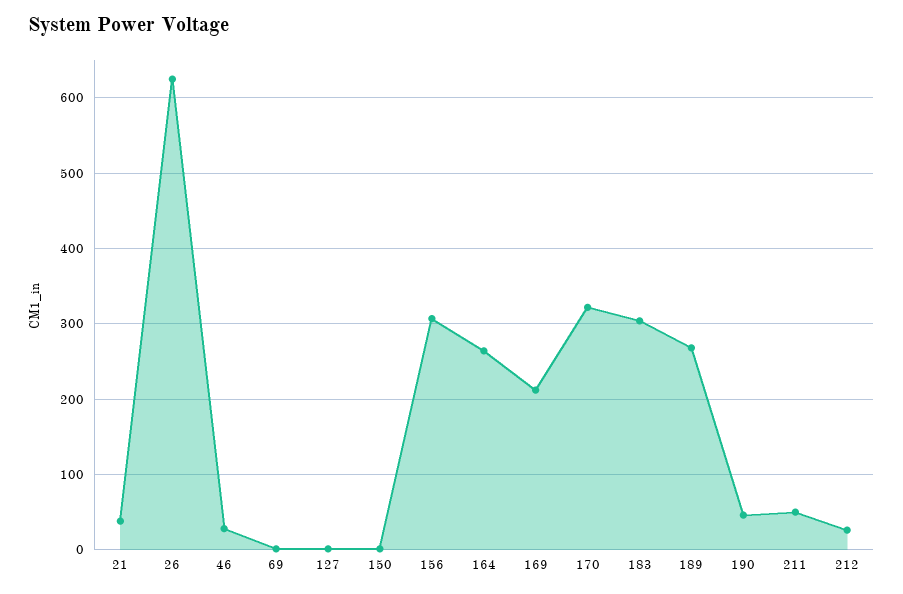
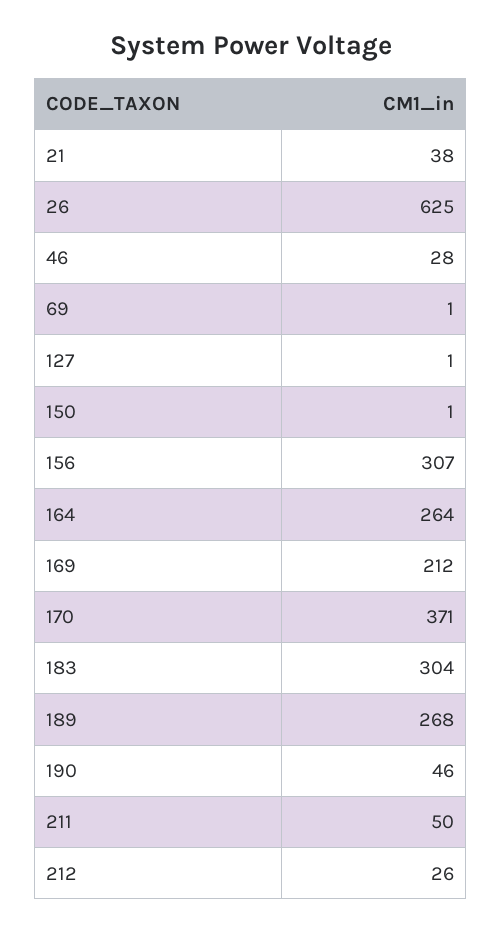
  {
    "21": 38,
    "26": 625,
    "46": 28,
    "69": 1,
    "127": 1,
    "150": 1,
    "156": 307,
    "164": 264,
    "169": 212,
-   "170": 320,
+   "170": 371,
    "183": 304,
    "189": 268,
    "190": 46,
    "211": 50,
    "212": 26
  }

